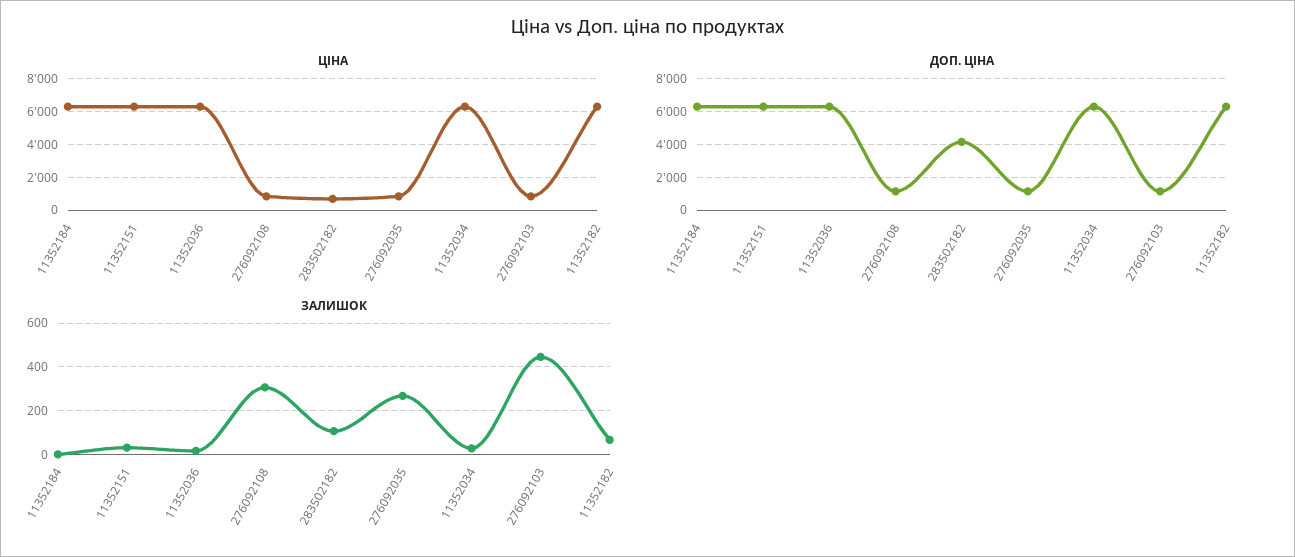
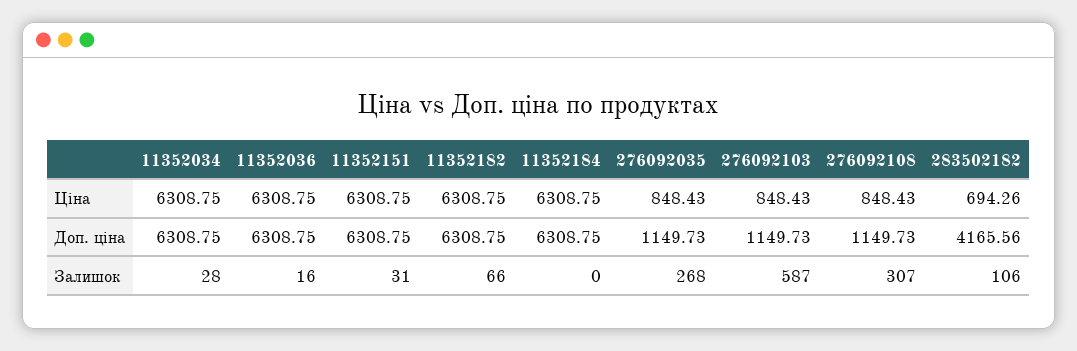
  {
    "ЦІНА": {
      "11352184": 6308.75,
      "11352151": 6308.75,
      "11352036": 6308.75,
      "276092108": 848.43,
      "283502182": 694.26,
      "276092035": 848.43,
      "11352034": 6308.75,
      "276092103": 848.43,
      "11352182": 6308.75
    },
    "ДОП. ЦІНА": {
      "11352184": 6308.75,
      "11352151": 6308.75,
      "11352036": 6308.75,
      "276092108": 1149.73,
      "283502182": 4165.56,
      "276092035": 1149.73,
      "11352034": 6308.75,
      "276092103": 1149.73,
      "11352182": 6308.75
    },
    "ЗАЛИШОК": {
      "11352184": 0,
      "11352151": 31,
      "11352036": 16,
      "276092108": 307,
      "283502182": 106,
      "276092035": 268,
      "11352034": 28,
-     "276092103": 450,
+     "276092103": 587,
      "11352182": 66
    }
  }

